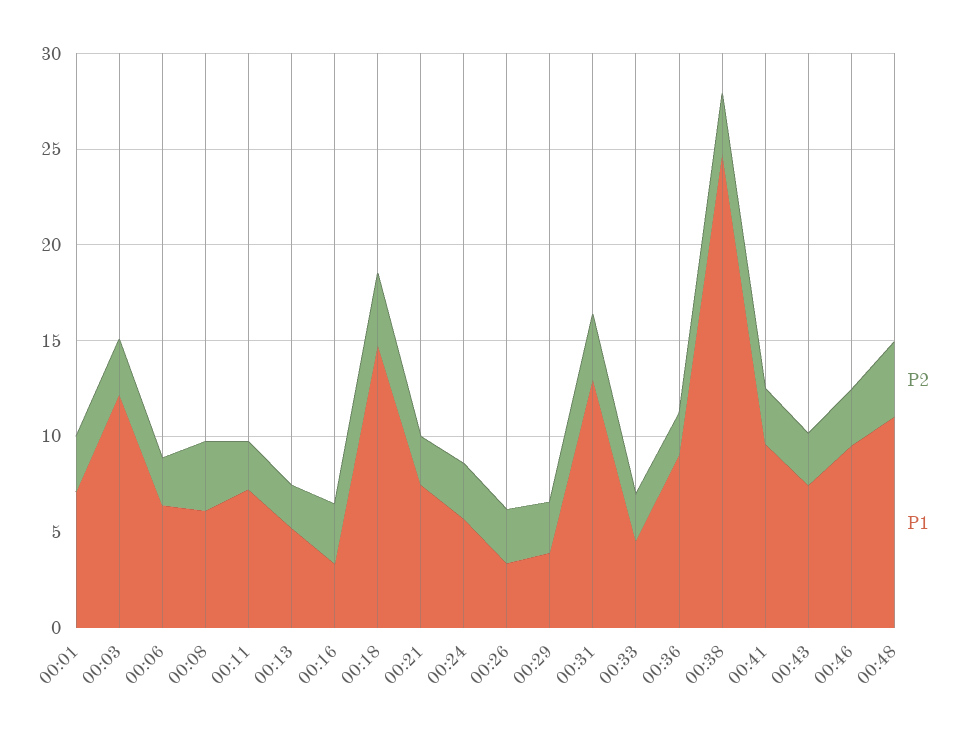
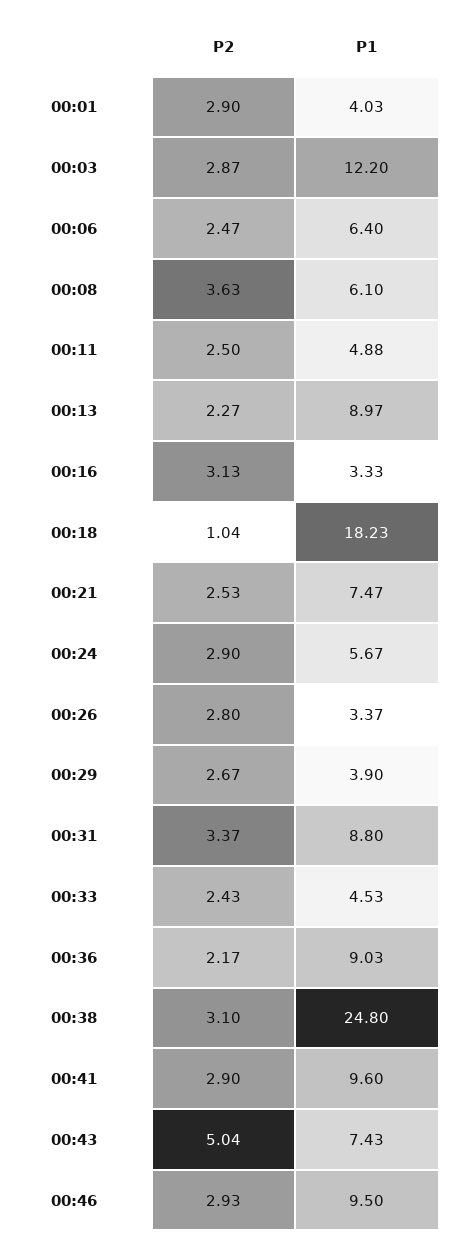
  {
    "P2": {
      "00:01": 2.9,
      "00:03": 2.87,
      "00:06": 2.47,
      "00:08": 3.63,
      "00:11": 2.5,
      "00:13": 2.27,
      "00:16": 3.13,
-     "00:18": 4,
+     "00:18": 1.04,
      "00:21": 2.53,
      "00:24": 2.9,
      "00:26": 2.8,
      "00:29": 2.67,
      "00:31": 3.37,
      "00:33": 2.43,
      "00:36": 2.17,
      "00:38": 3.1,
      "00:41": 2.9,
-     "00:43": 3,
+     "00:43": 5.04,
-     "00:46": 2.93,
+     "00:46": 2.93
-     "00:48": 4
    },
    "P1": {
-     "00:01": 7,
+     "00:01": 4.03,
      "00:03": 12.2,
      "00:06": 6.4,
      "00:08": 6.1,
-     "00:11": 7,
+     "00:11": 4.88,
-     "00:13": 5,
+     "00:13": 8.97,
      "00:16": 3.33,
-     "00:18": 15,
+     "00:18": 18.23,
      "00:21": 7.47,
      "00:24": 5.67,
      "00:26": 3.37,
      "00:29": 3.9,
-     "00:31": 13,
+     "00:31": 8.8,
      "00:33": 4.53,
      "00:36": 9.03,
      "00:38": 24.8,
      "00:41": 9.6,
      "00:43": 7.43,
-     "00:46": 9.5,
+     "00:46": 9.5
-     "00:48": 11
    }
  }

